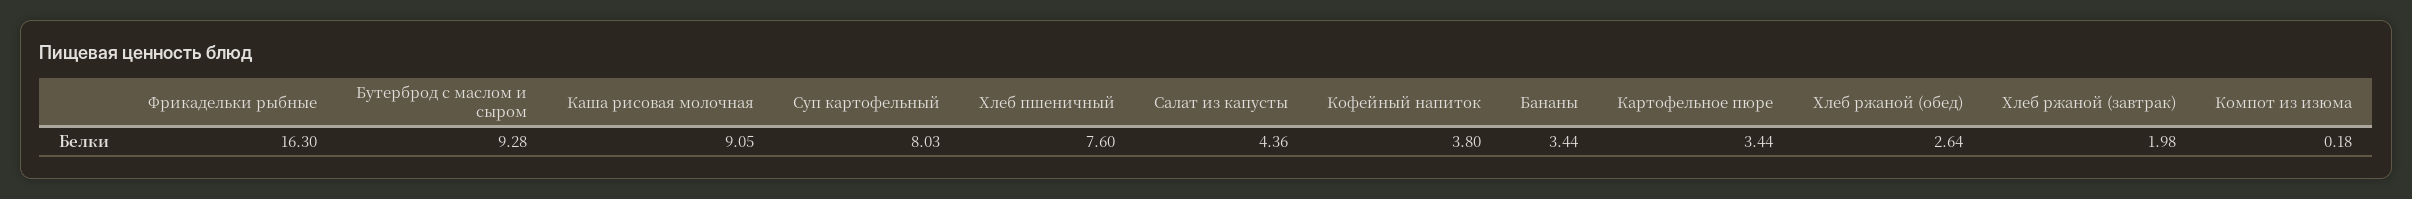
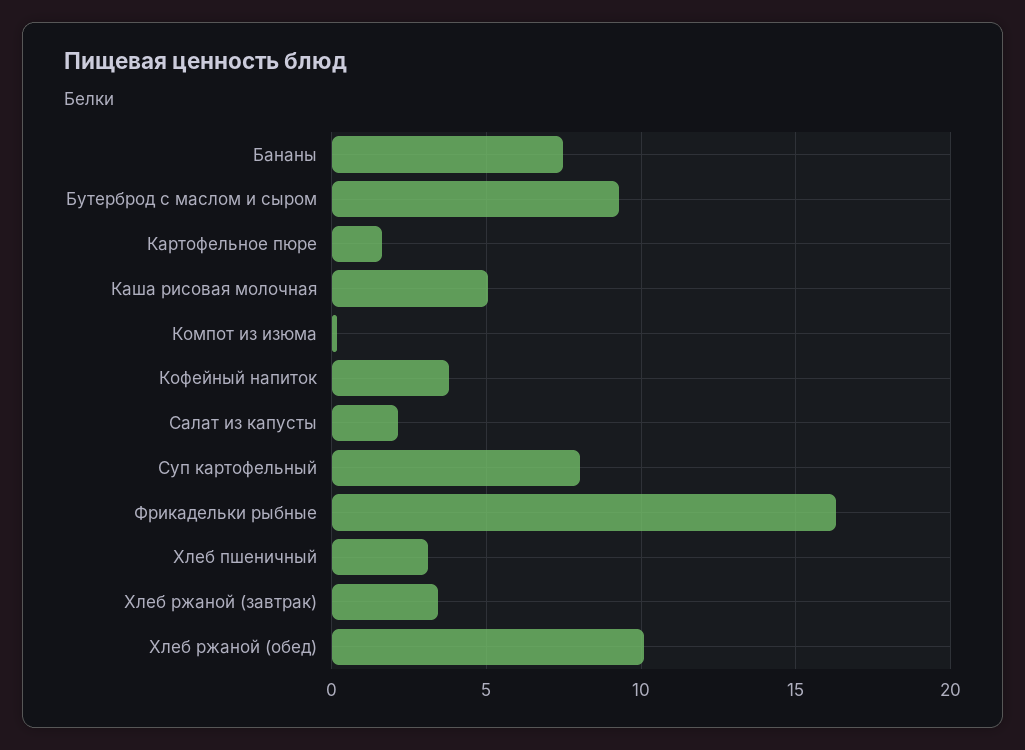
  {
    "Фрикадельки рыбные": 16.3,
    "Бутерброд с маслом и сыром": 9.28,
-   "Каша рисовая молочная": 9.05,
+   "Каша рисовая молочная": 5,
    "Суп картофельный": 8.03,
-   "Хлеб пшеничный": 7.6,
+   "Хлеб пшеничный": 3,
-   "Салат из капусты": 4.36,
+   "Салат из капусты": 2,
    "Кофейный напиток": 3.8,
-   "Бананы": 3.44,
+   "Бананы": 7.5,
-   "Картофельное пюре": 3.44,
+   "Картофельное пюре": 1.5,
-   "Хлеб ржаной (обед)": 2.64,
+   "Хлеб ржаной (обед)": 10,
-   "Хлеб ржаной (завтрак)": 1.98,
+   "Хлеб ржаной (завтрак)": 3.5,
    "Компот из изюма": 0.18
  }

